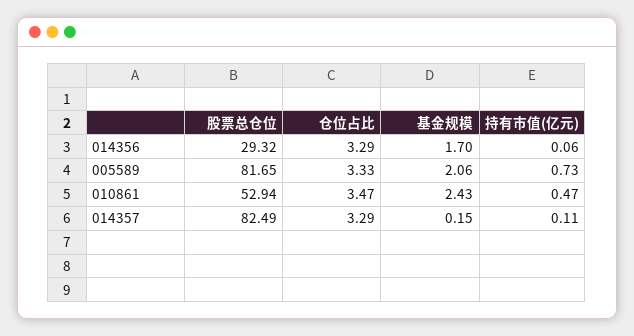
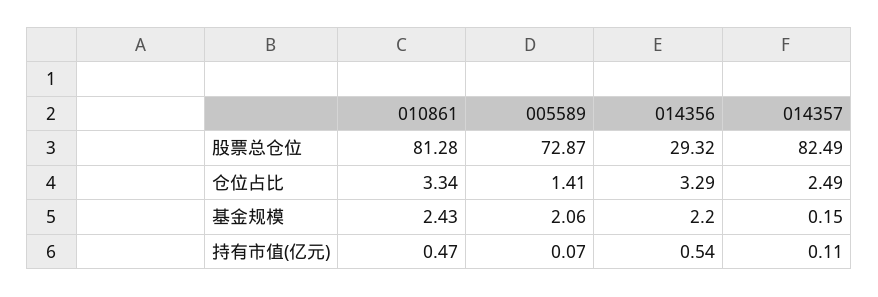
  {
    "股票总仓位": {
      "014356": 29.32,
-     "005589": 81.65,
+     "005589": 72.87,
-     "010861": 52.94,
+     "010861": 81.28,
      "014357": 82.49
    },
    "仓位占比": {
      "014356": 3.29,
-     "005589": 3.33,
+     "005589": 1.41,
-     "010861": 3.47,
+     "010861": 3.34,
-     "014357": 3.29
+     "014357": 2.49
    },
    "基金规模": {
-     "014356": 1.7,
+     "014356": 2.2,
      "005589": 2.06,
      "010861": 2.43,
      "014357": 0.15
    },
    "持有市值(亿元)": {
-     "014356": 0.06,
+     "014356": 0.54,
-     "005589": 0.73,
+     "005589": 0.07,
      "010861": 0.47,
      "014357": 0.11
    }
  }

